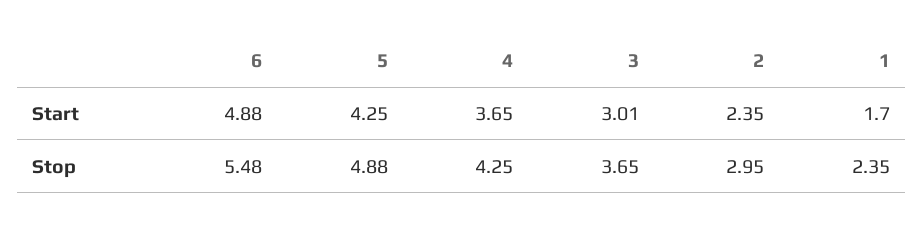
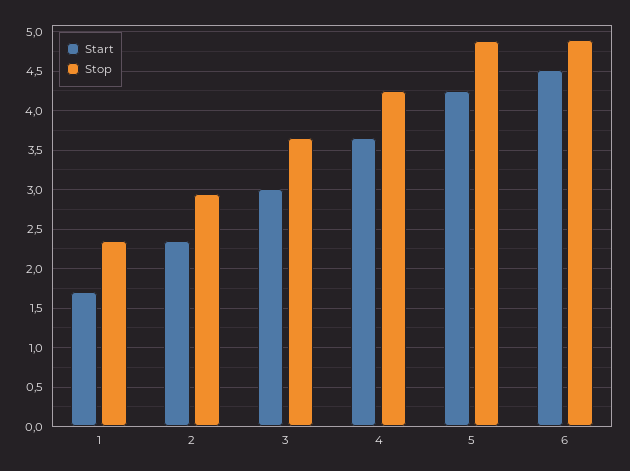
  {
    "Start": {
-     "6": 4.88,
+     "6": 4.5,
      "5": 4.25,
      "4": 3.65,
      "3": 3.01,
      "2": 2.35,
      "1": 1.7
    },
    "Stop": {
-     "6": 5.48,
+     "6": 4.9,
      "5": 4.88,
      "4": 4.25,
      "3": 3.65,
      "2": 2.95,
      "1": 2.35
    }
  }

